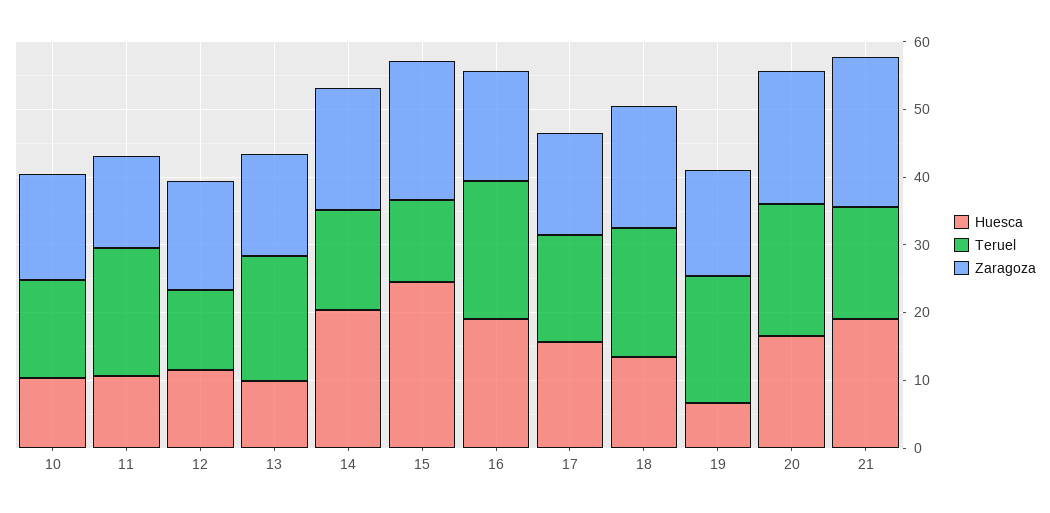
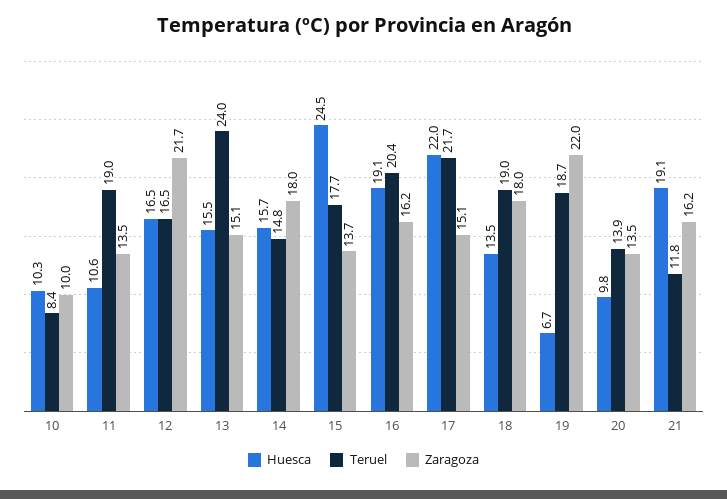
  {
    "Huesca": {
      "10": 10.3,
      "11": 10.6,
-     "12": 12,
+     "12": 16.5,
-     "13": 10,
+     "13": 15.5,
-     "14": 20,
+     "14": 15.7,
      "15": 24.5,
      "16": 19.1,
-     "17": 16,
+     "17": 22,
      "18": 13.5,
      "19": 6.7,
-     "20": 16,
+     "20": 9.8,
      "21": 19.1
    },
    "Teruel": {
-     "10": 14,
+     "10": 8.4,
      "11": 19,
-     "12": 12,
+     "12": 16.5,
-     "13": 18,
+     "13": 24,
      "14": 14.8,
-     "15": 12,
+     "15": 17.7,
      "16": 20.4,
-     "17": 16,
+     "17": 21.7,
      "18": 19,
      "19": 18.7,
-     "20": 20,
+     "20": 13.9,
-     "21": 16
+     "21": 11.8
    },
    "Zaragoza": {
-     "10": 16,
+     "10": 10,
      "11": 13.5,
-     "12": 16,
+     "12": 21.7,
      "13": 15.1,
      "14": 18,
-     "15": 20,
+     "15": 13.7,
      "16": 16.2,
      "17": 15.1,
      "18": 18,
-     "19": 16,
+     "19": 22,
-     "20": 20,
+     "20": 13.5,
-     "21": 22
+     "21": 16.2
    }
  }

